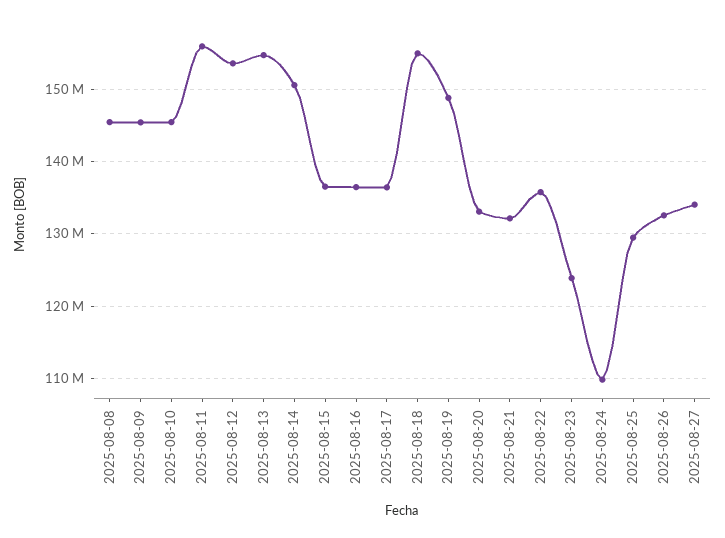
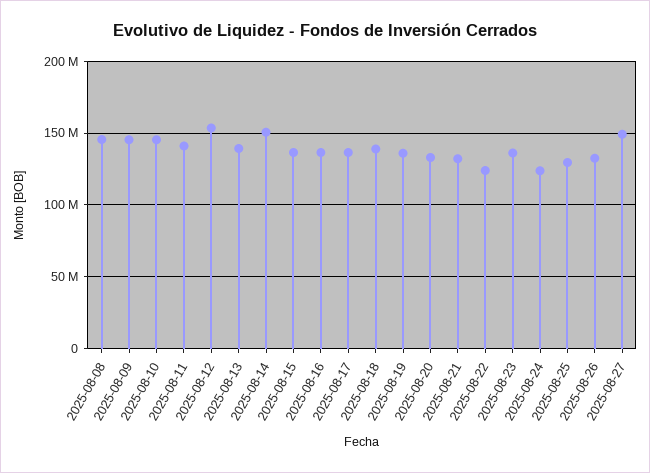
  {
    "2025-08-08": 145000000,
    "2025-08-09": 145000000,
    "2025-08-10": 145000000,
-   "2025-08-11": 156000000,
+   "2025-08-11": 140000000,
    "2025-08-12": 154000000,
-   "2025-08-13": 155000000,
+   "2025-08-13": 140000000,
    "2025-08-14": 151000000,
    "2025-08-15": 137000000,
    "2025-08-16": 136000000,
    "2025-08-17": 136000000,
-   "2025-08-18": 155000000,
+   "2025-08-18": 140000000,
-   "2025-08-19": 149000000,
+   "2025-08-19": 135000000,
    "2025-08-20": 133000000,
    "2025-08-21": 132000000,
-   "2025-08-22": 136000000,
+   "2025-08-22": 125000000,
-   "2025-08-23": 124000000,
+   "2025-08-23": 135000000,
-   "2025-08-24": 110000000,
+   "2025-08-24": 125000000,
    "2025-08-25": 129000000,
    "2025-08-26": 133000000,
-   "2025-08-27": 134000000
+   "2025-08-27": 150000000
  }

